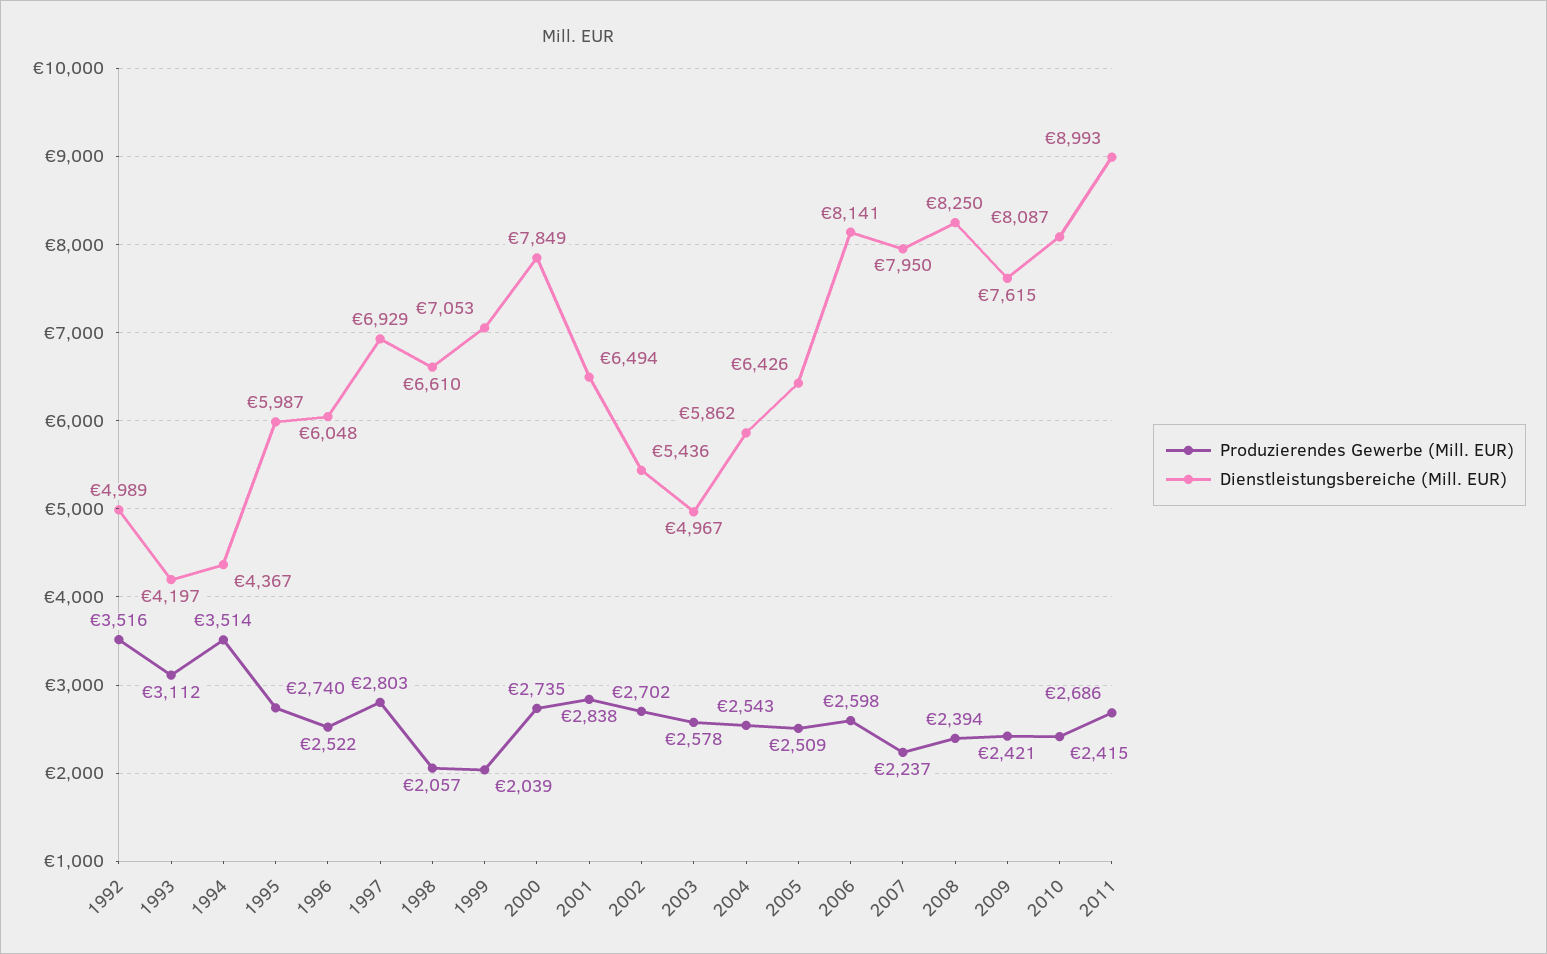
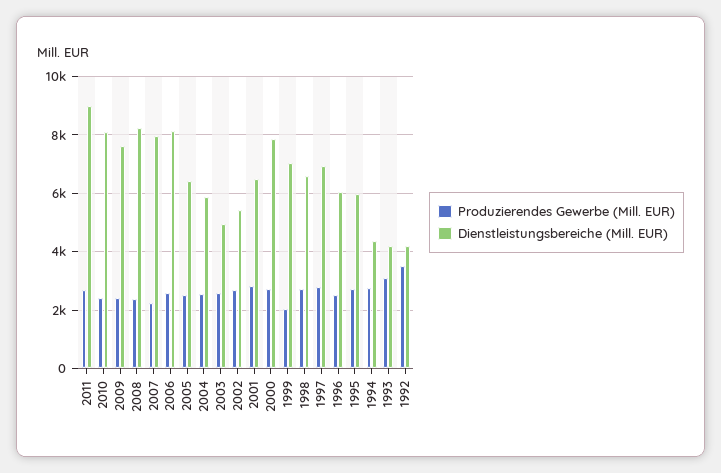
  {
    "Produzierendes Gewerbe (Mill. EUR)": {
      "1992": 3516,
      "1993": 3112,
-     "1994": 3514,
+     "1994": 2750,
      "1995": 2740,
      "1996": 2522,
      "1997": 2803,
-     "1998": 2057,
+     "1998": 2750,
      "1999": 2039,
      "2000": 2735,
      "2001": 2838,
      "2002": 2702,
      "2003": 2578,
      "2004": 2543,
      "2005": 2509,
      "2006": 2598,
      "2007": 2237,
      "2008": 2394,
      "2009": 2421,
      "2010": 2415,
      "2011": 2686
    },
    "Dienstleistungsbereiche (Mill. EUR)": {
-     "1992": 4989,
+     "1992": 4250,
      "1993": 4197,
      "1994": 4367,
      "1995": 5987,
      "1996": 6048,
      "1997": 6929,
      "1998": 6610,
      "1999": 7053,
      "2000": 7849,
      "2001": 6494,
      "2002": 5436,
      "2003": 4967,
      "2004": 5862,
      "2005": 6426,
      "2006": 8141,
      "2007": 7950,
      "2008": 8250,
      "2009": 7615,
      "2010": 8087,
      "2011": 8993
    }
  }

